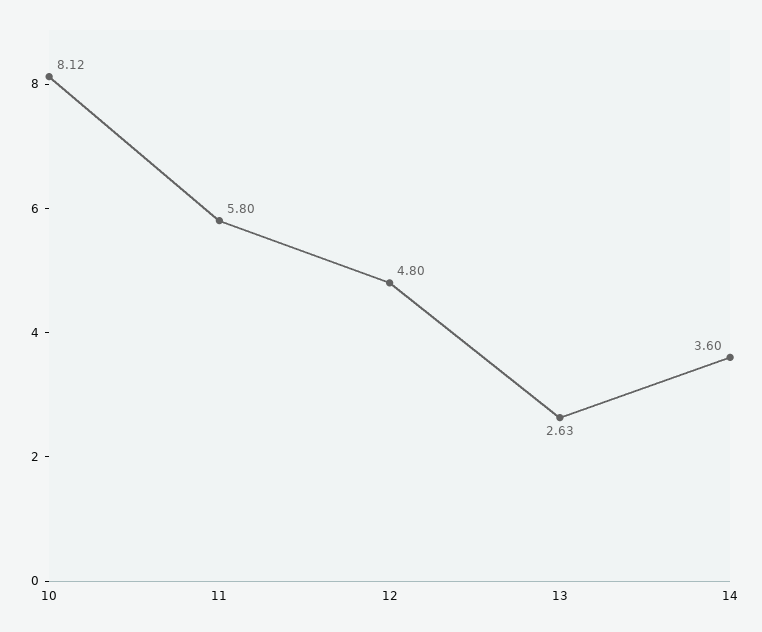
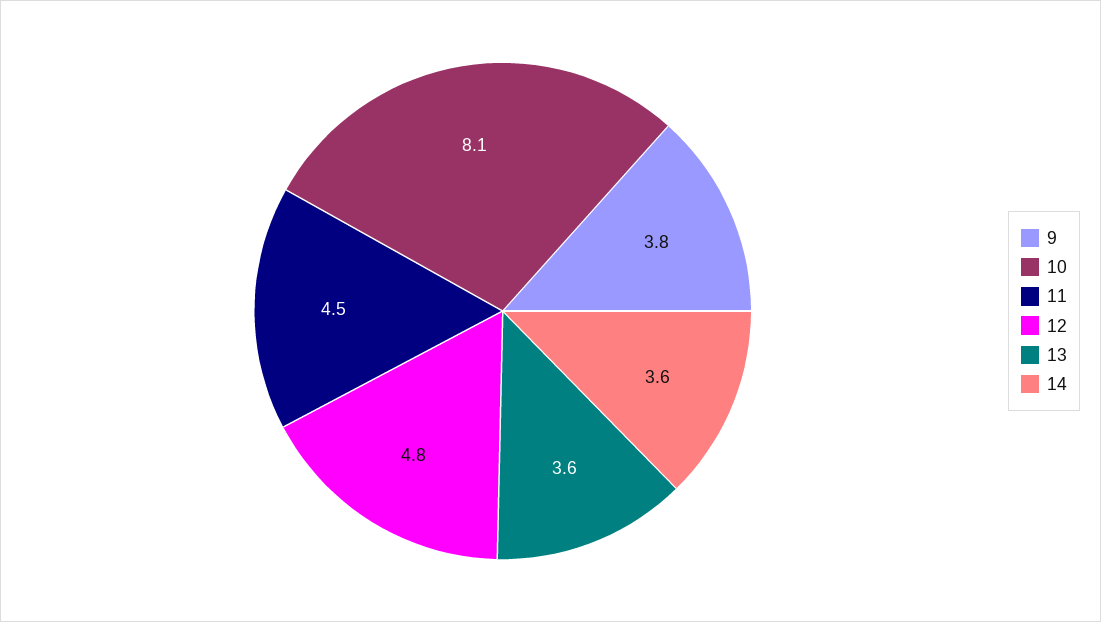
  {
    "10": 8.12,
-   "11": 5.8,
+   "11": 4.5,
    "12": 4.8,
-   "13": 2.63,
+   "13": 3.6,
-   "14": 3.6
+   "14": 3.6,
+   "9": 3.8
  }

